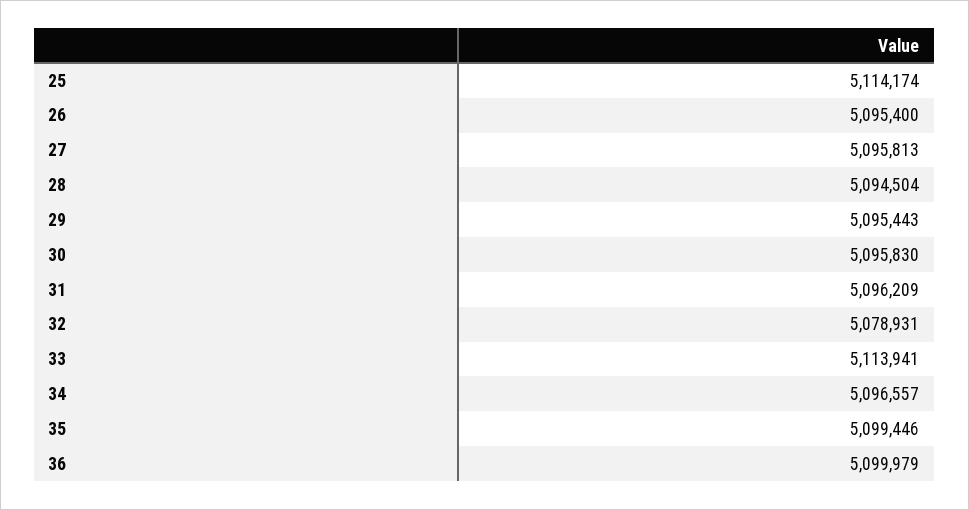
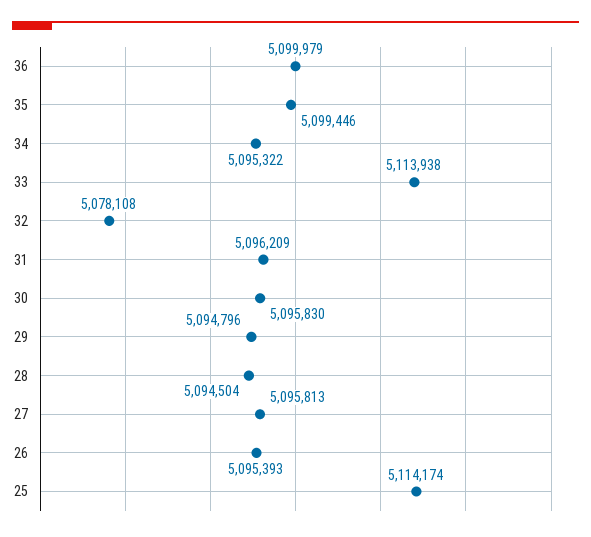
  {
    "25": 5114174,
-   "26": 5095400,
+   "26": 5095393,
    "27": 5095813,
    "28": 5094504,
-   "29": 5095443,
+   "29": 5094796,
    "30": 5095830,
    "31": 5096209,
-   "32": 5078931,
+   "32": 5078108,
-   "33": 5113941,
+   "33": 5113938,
-   "34": 5096557,
+   "34": 5095322,
    "35": 5099446,
    "36": 5099979
  }

